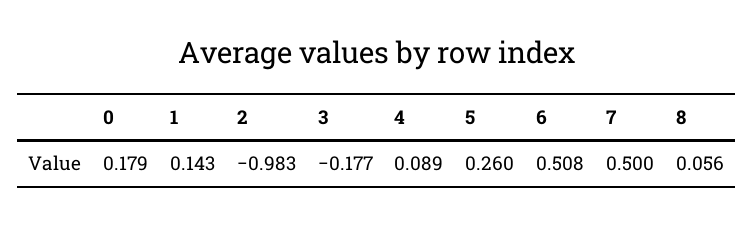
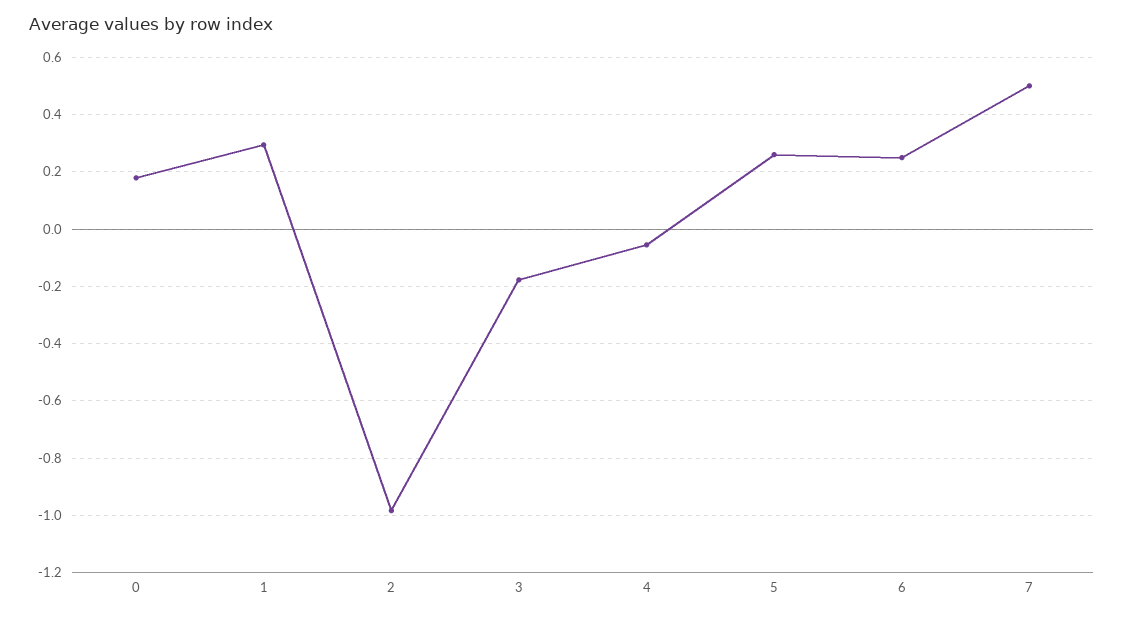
  {
    "0": 0.179,
-   "1": 0.143,
+   "1": 0.3,
    "2": -0.983,
    "3": -0.177,
-   "4": 0.089,
+   "4": -0.05,
    "5": 0.26,
-   "6": 0.508,
+   "6": 0.25,
-   "7": 0.5,
+   "7": 0.5
-   "8": 0.056
  }

